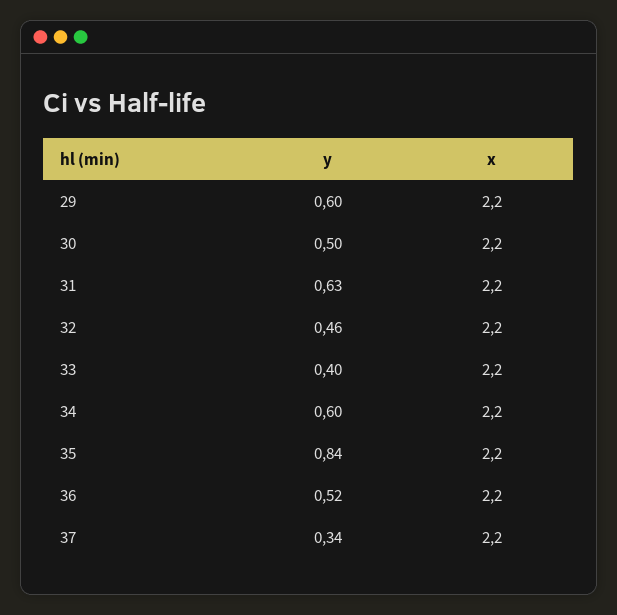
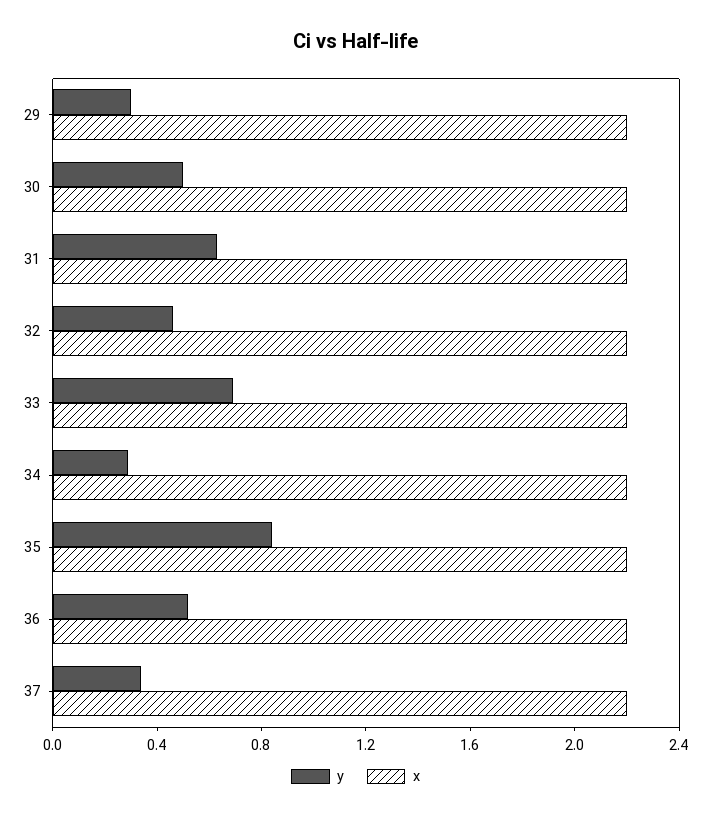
  {
    "y": {
-     "29": 0.6,
+     "29": 0.3,
      "30": 0.5,
      "31": 0.63,
      "32": 0.46,
-     "33": 0.4,
+     "33": 0.7,
-     "34": 0.6,
+     "34": 0.3,
      "35": 0.84,
      "36": 0.52,
      "37": 0.34
    },
    "x": {
      "29": 2.2,
      "30": 2.2,
      "31": 2.2,
      "32": 2.2,
      "33": 2.2,
      "34": 2.2,
      "35": 2.2,
      "36": 2.2,
      "37": 2.2
    }
  }

